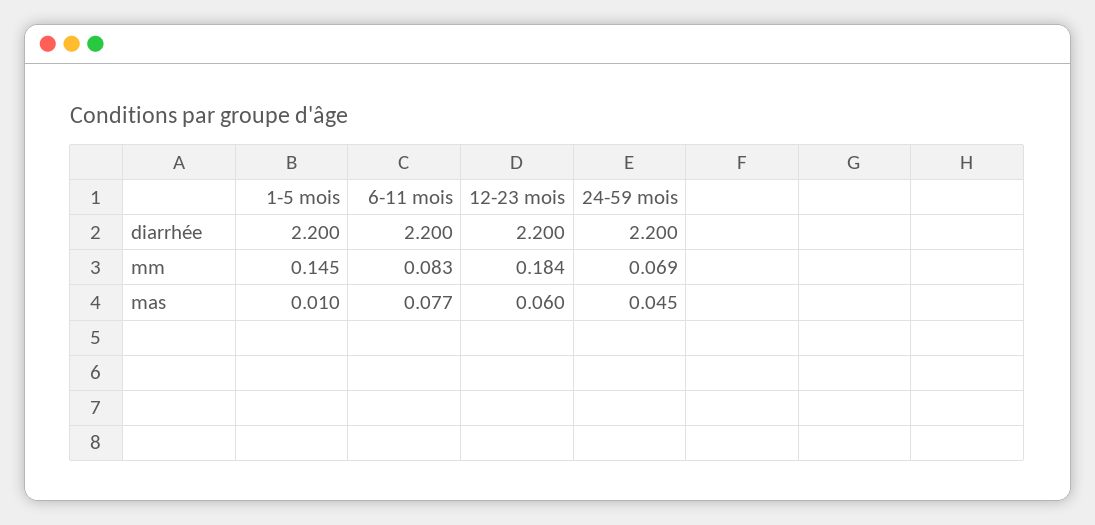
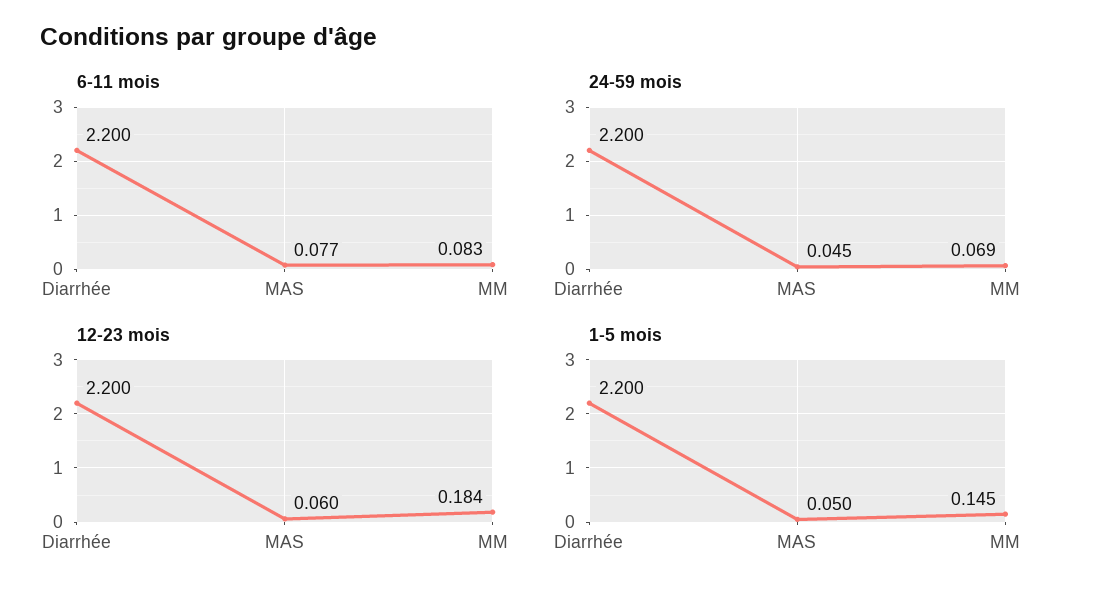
  {
    "1-5 mois": {
      "diarrhée": 2.2,
      "mm": 0.145,
-     "mas": 0.01
+     "mas": 0.05
    },
    "6-11 mois": {
      "diarrhée": 2.2,
      "mm": 0.083,
      "mas": 0.077
    },
    "12-23 mois": {
      "diarrhée": 2.2,
      "mm": 0.184,
      "mas": 0.06
    },
    "24-59 mois": {
      "diarrhée": 2.2,
      "mm": 0.069,
      "mas": 0.045
    }
  }

